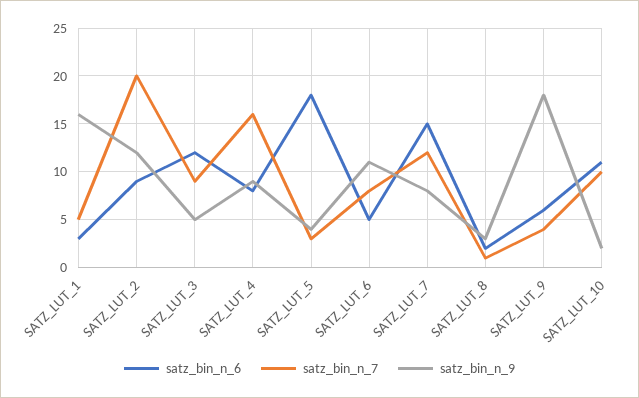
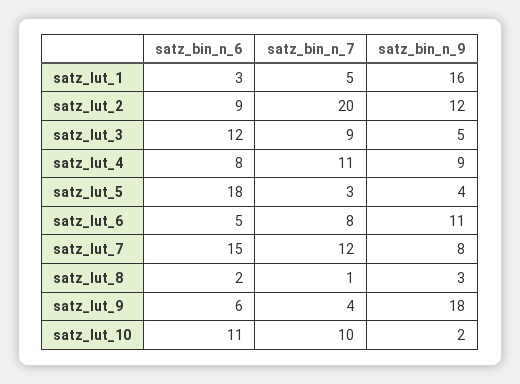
  {
    "satz_bin_n_6": {
      "SATZ_LUT_1": 3,
      "SATZ_LUT_2": 9,
      "SATZ_LUT_3": 12,
      "SATZ_LUT_4": 8,
      "SATZ_LUT_5": 18,
      "SATZ_LUT_6": 5,
      "SATZ_LUT_7": 15,
      "SATZ_LUT_8": 2,
      "SATZ_LUT_9": 6,
      "SATZ_LUT_10": 11
    },
    "satz_bin_n_7": {
      "SATZ_LUT_1": 5,
      "SATZ_LUT_2": 20,
      "SATZ_LUT_3": 9,
-     "SATZ_LUT_4": 16,
+     "SATZ_LUT_4": 11,
      "SATZ_LUT_5": 3,
      "SATZ_LUT_6": 8,
      "SATZ_LUT_7": 12,
      "SATZ_LUT_8": 1,
      "SATZ_LUT_9": 4,
      "SATZ_LUT_10": 10
    },
    "satz_bin_n_9": {
      "SATZ_LUT_1": 16,
      "SATZ_LUT_2": 12,
      "SATZ_LUT_3": 5,
      "SATZ_LUT_4": 9,
      "SATZ_LUT_5": 4,
      "SATZ_LUT_6": 11,
      "SATZ_LUT_7": 8,
      "SATZ_LUT_8": 3,
      "SATZ_LUT_9": 18,
      "SATZ_LUT_10": 2
    }
  }

